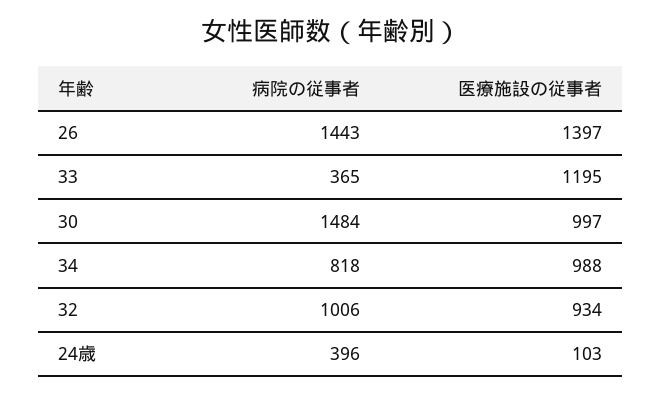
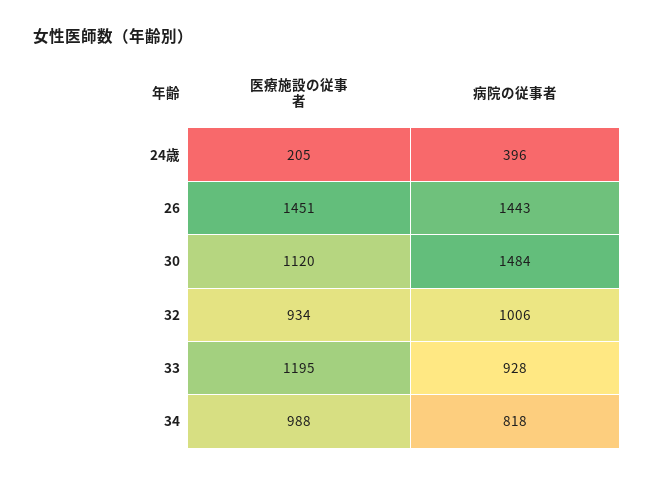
  {
    "病院の従事者": {
      "26": 1443,
-     "33": 365,
+     "33": 928,
      "30": 1484,
      "34": 818,
      "32": 1006,
      "24歳": 396
    },
    "医療施設の従事者": {
-     "26": 1397,
+     "26": 1451,
      "33": 1195,
-     "30": 997,
+     "30": 1120,
      "34": 988,
      "32": 934,
-     "24歳": 103
+     "24歳": 205
    }
  }

